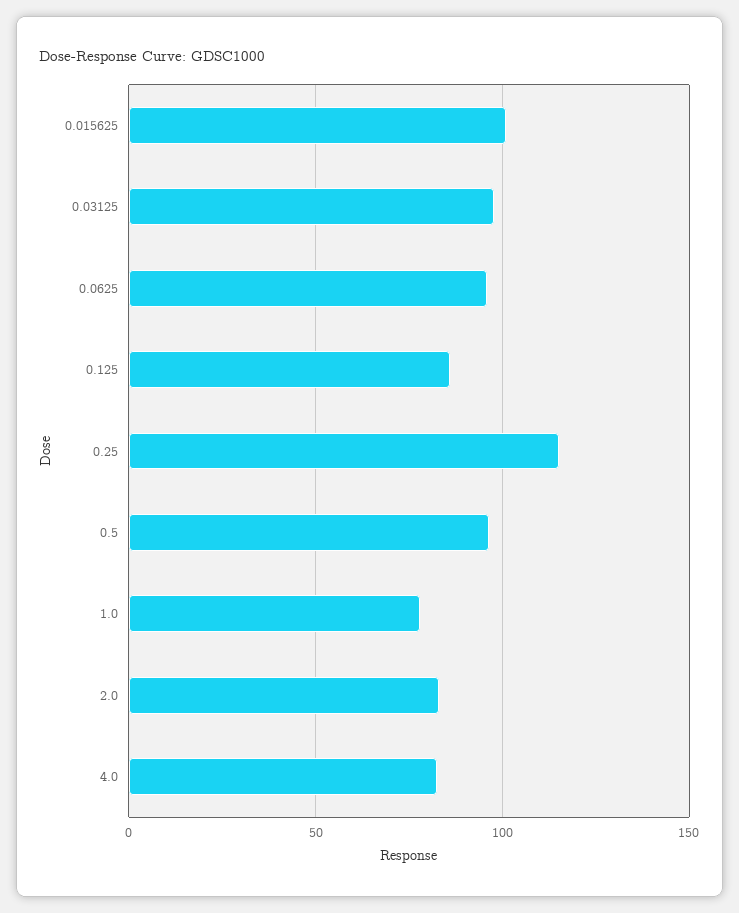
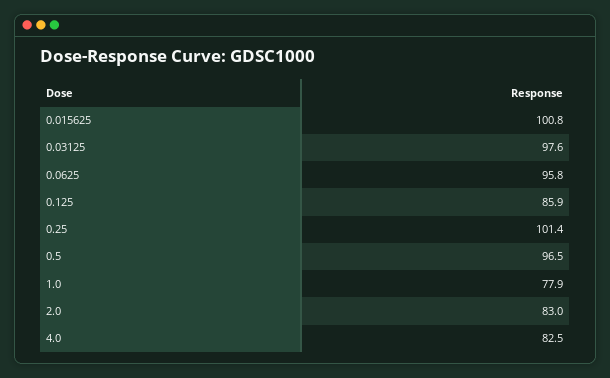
  {
    "0.015625": 100.8,
    "0.03125": 97.6,
    "0.0625": 95.8,
    "0.125": 85.9,
-   "0.25": 115,
+   "0.25": 101.4,
    "0.5": 96.5,
    "1.0": 77.9,
    "2.0": 83,
    "4.0": 82.5
  }

